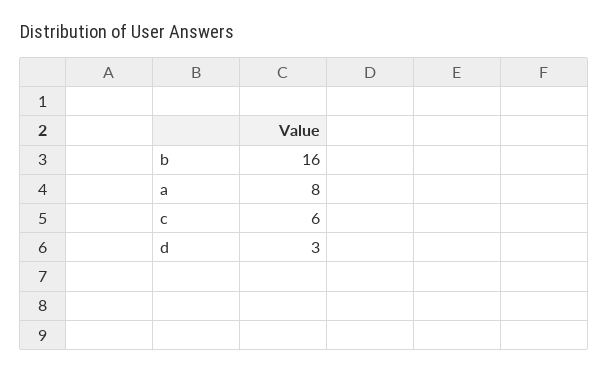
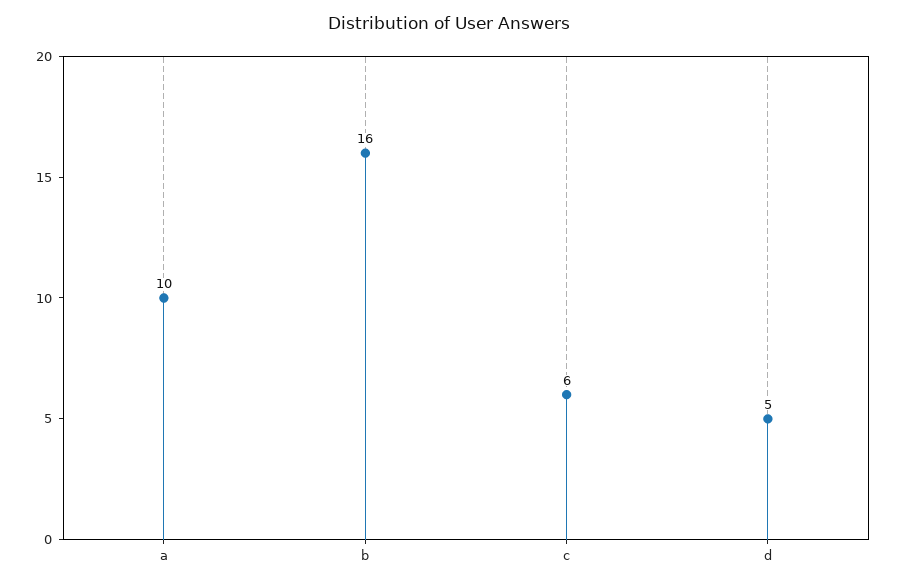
  {
    "b": 16,
-   "a": 8,
+   "a": 10,
    "c": 6,
-   "d": 3
+   "d": 5
  }

